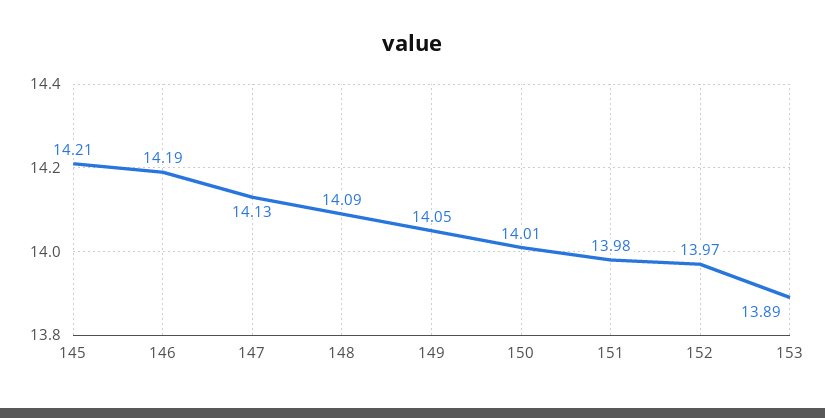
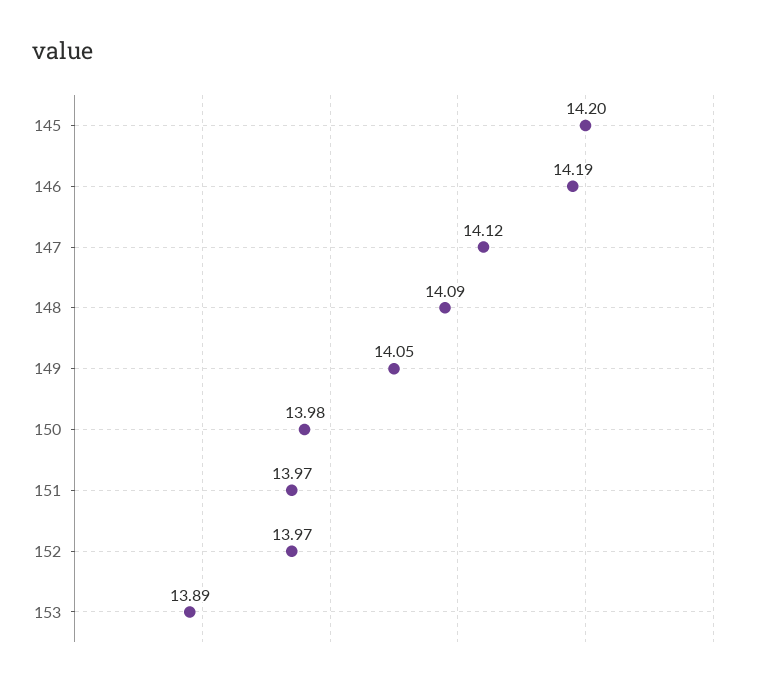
  {
-   "145": 14.21,
+   "145": 14.2,
    "146": 14.19,
-   "147": 14.13,
+   "147": 14.12,
    "148": 14.09,
    "149": 14.05,
-   "150": 14.01,
+   "150": 13.98,
-   "151": 13.98,
+   "151": 13.97,
    "152": 13.97,
    "153": 13.89
  }

